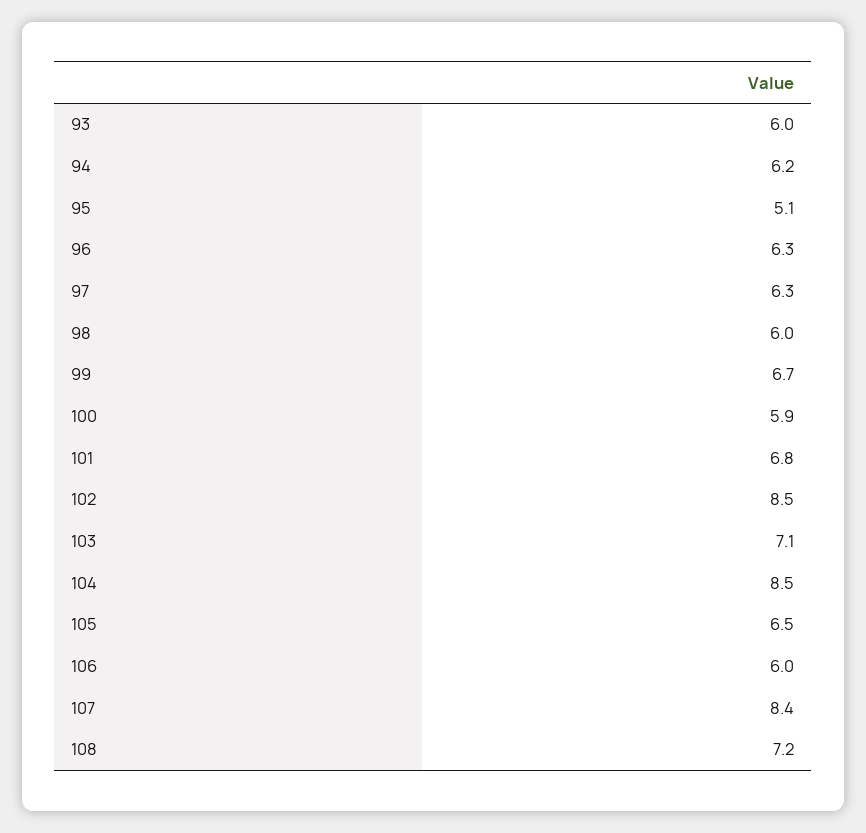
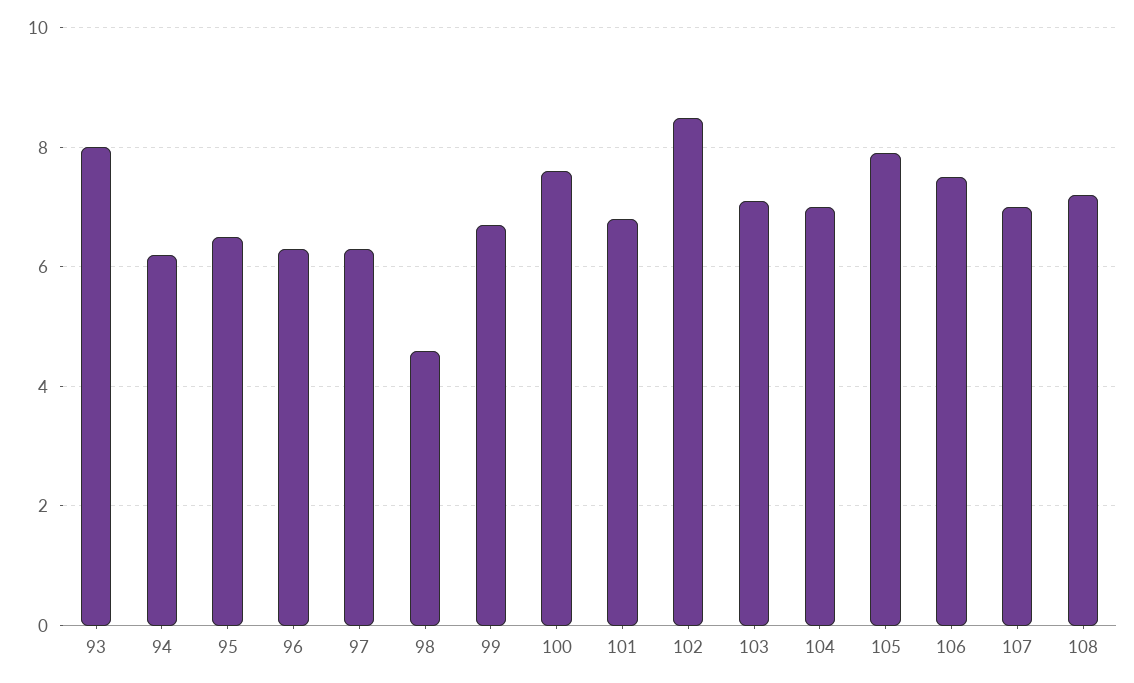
  {
-   "93": 6,
+   "93": 8,
    "94": 6.2,
-   "95": 5.1,
+   "95": 6.5,
    "96": 6.3,
    "97": 6.3,
-   "98": 6,
+   "98": 4.5,
    "99": 6.7,
-   "100": 5.9,
+   "100": 7.5,
    "101": 6.8,
    "102": 8.5,
    "103": 7.1,
-   "104": 8.5,
+   "104": 7,
-   "105": 6.5,
+   "105": 8,
-   "106": 6,
+   "106": 7.5,
-   "107": 8.4,
+   "107": 7,
    "108": 7.2
  }

